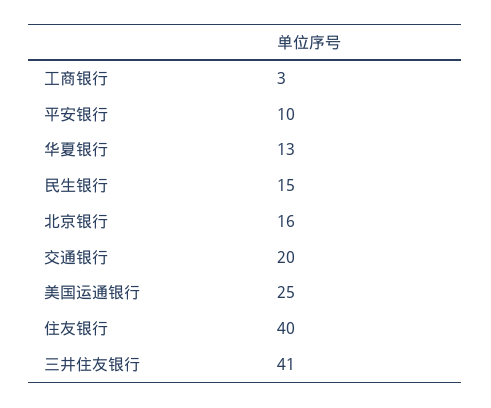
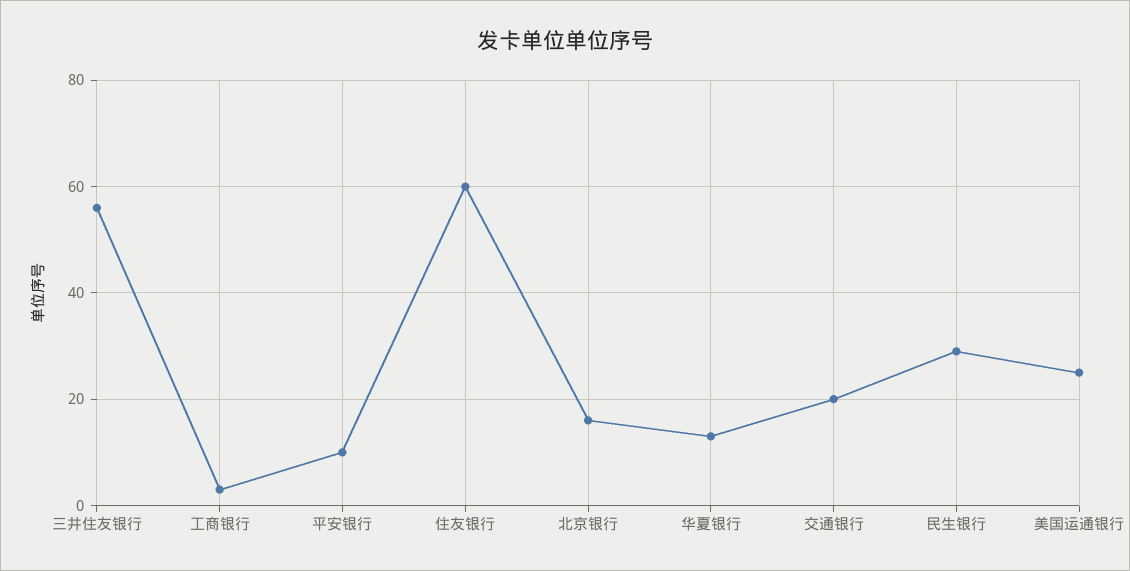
  {
    "工商银行": 3,
    "平安银行": 10,
    "华夏银行": 13,
-   "民生银行": 15,
+   "民生银行": 30,
    "北京银行": 16,
    "交通银行": 20,
    "美国运通银行": 25,
-   "住友银行": 40,
+   "住友银行": 60,
-   "三井住友银行": 41
+   "三井住友银行": 55
  }

